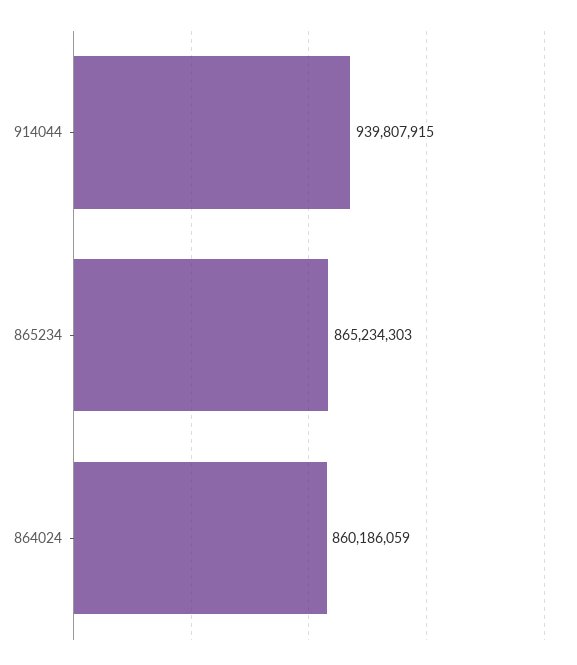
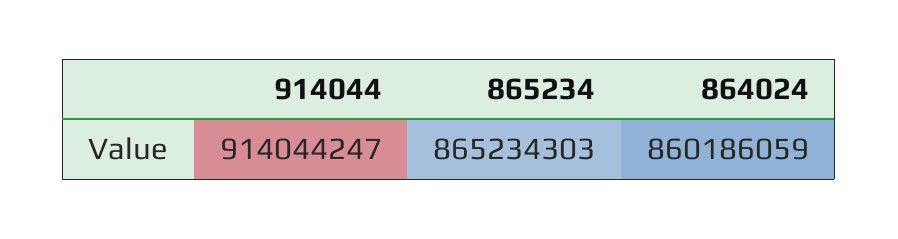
  {
-   "914044": 939807915,
+   "914044": 914044247,
    "865234": 865234303,
    "864024": 860186059
  }

